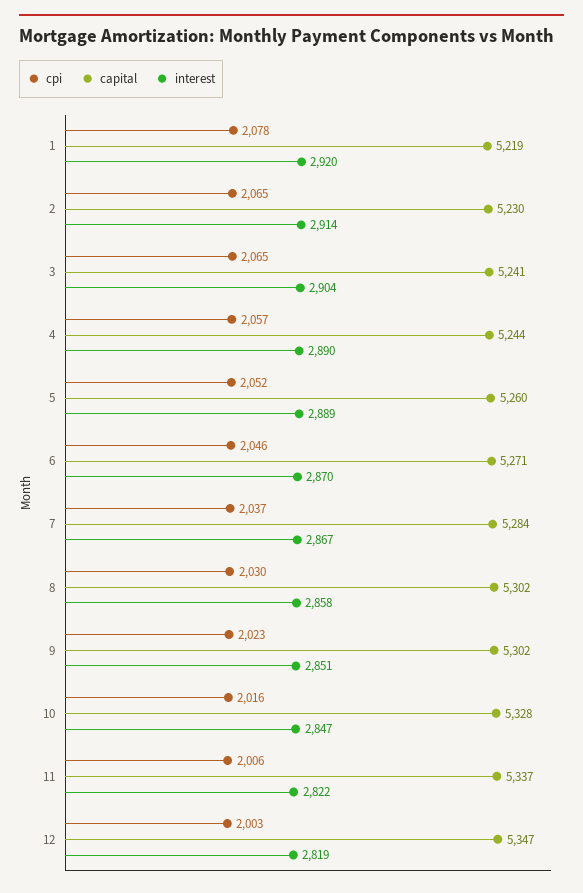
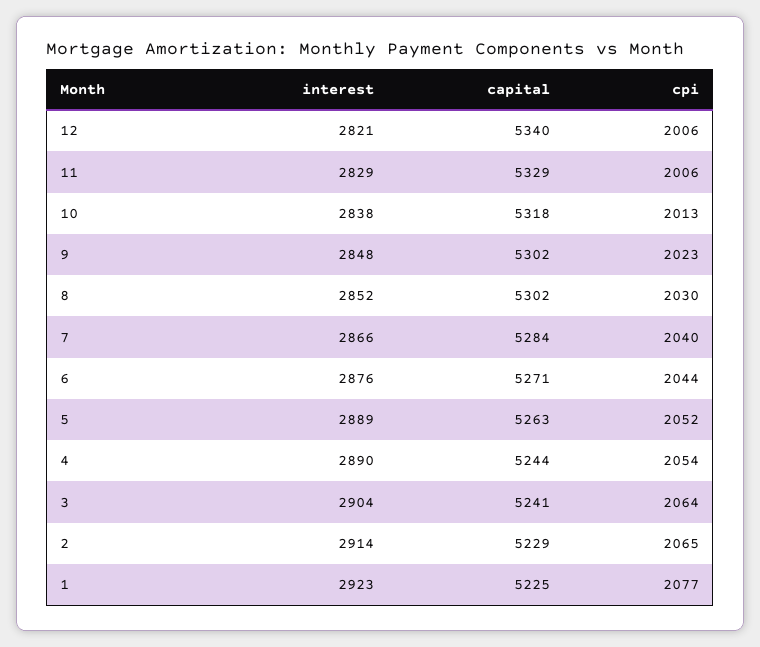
  {
    "cpi": {
-     "1": 2078,
+     "1": 2077,
      "2": 2065,
-     "3": 2065,
+     "3": 2064,
-     "4": 2057,
+     "4": 2054,
      "5": 2052,
-     "6": 2046,
+     "6": 2044,
-     "7": 2037,
+     "7": 2040,
      "8": 2030,
      "9": 2023,
-     "10": 2016,
+     "10": 2013,
      "11": 2006,
-     "12": 2003
+     "12": 2006
    },
    "capital": {
-     "1": 5219,
+     "1": 5225,
-     "2": 5230,
+     "2": 5229,
      "3": 5241,
      "4": 5244,
-     "5": 5260,
+     "5": 5263,
      "6": 5271,
      "7": 5284,
      "8": 5302,
      "9": 5302,
-     "10": 5328,
+     "10": 5318,
-     "11": 5337,
+     "11": 5329,
-     "12": 5347
+     "12": 5340
    },
    "interest": {
-     "1": 2920,
+     "1": 2923,
      "2": 2914,
      "3": 2904,
      "4": 2890,
      "5": 2889,
-     "6": 2870,
+     "6": 2876,
-     "7": 2867,
+     "7": 2866,
-     "8": 2858,
+     "8": 2852,
-     "9": 2851,
+     "9": 2848,
-     "10": 2847,
+     "10": 2838,
-     "11": 2822,
+     "11": 2829,
-     "12": 2819
+     "12": 2821
    }
  }

